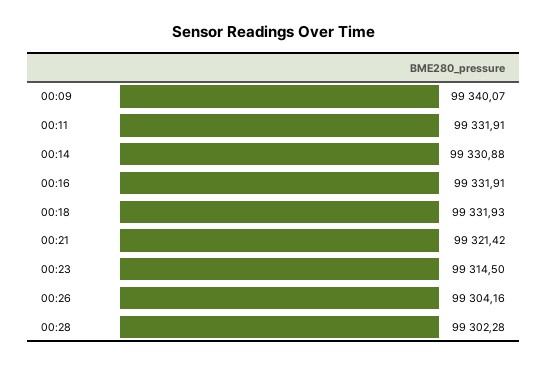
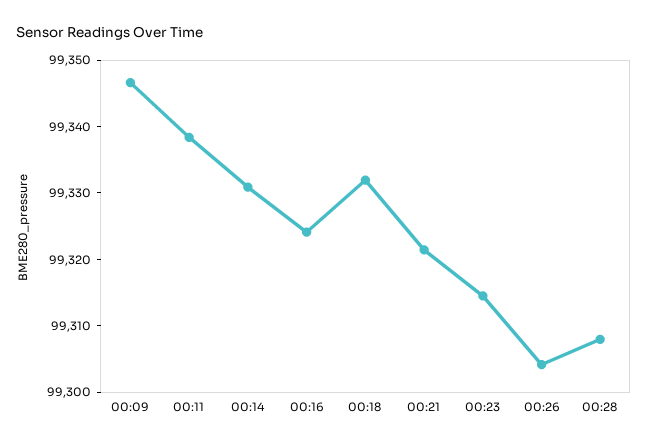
  {
-   "00:09": 99340.07,
+   "00:09": 99346,
-   "00:11": 99331.91,
+   "00:11": 99338,
    "00:14": 99330.88,
-   "00:16": 99331.91,
+   "00:16": 99324,
    "00:18": 99331.93,
    "00:21": 99321.42,
    "00:23": 99314.5,
    "00:26": 99304.16,
-   "00:28": 99302.28
+   "00:28": 99308
  }

